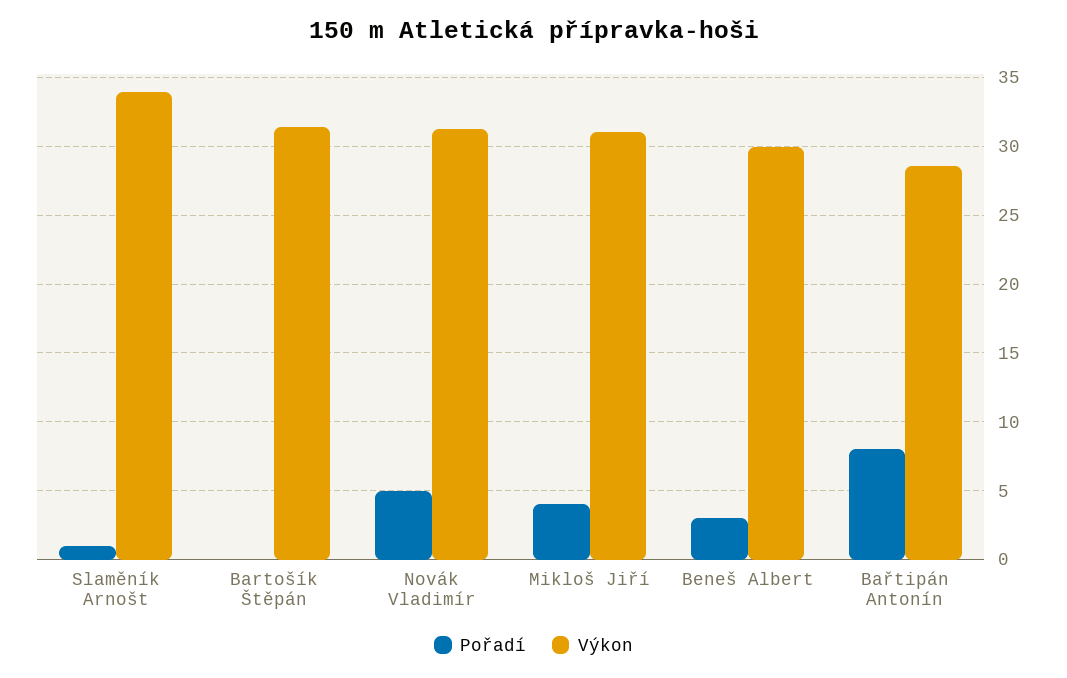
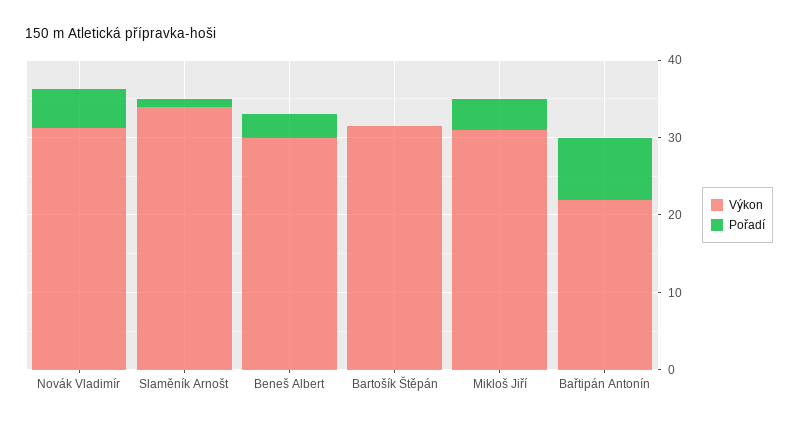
  {
    "Pořadí": {
      "Slaměník Arnošt": 1,
      "Bartošík Štěpán": 0,
      "Novák Vladimír": 5,
      "Mikloš Jiří": 4,
      "Beneš Albert": 3,
      "Bařtipán Antonín": 8
    },
    "Výkon": {
      "Slaměník Arnošt": 34,
      "Bartošík Štěpán": 31.5,
      "Novák Vladimír": 31.5,
      "Mikloš Jiří": 31,
      "Beneš Albert": 30,
-     "Bařtipán Antonín": 28.5
+     "Bařtipán Antonín": 22
    }
  }

